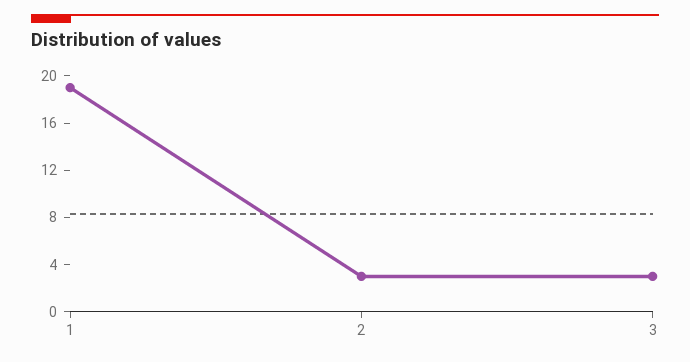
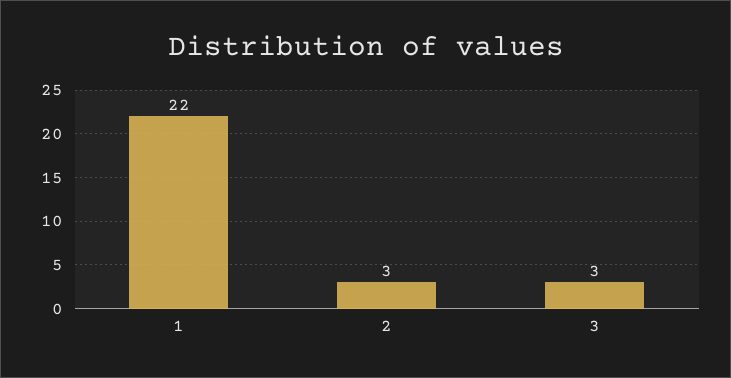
  {
-   "1": 19,
+   "1": 22,
    "2": 3,
    "3": 3
  }

